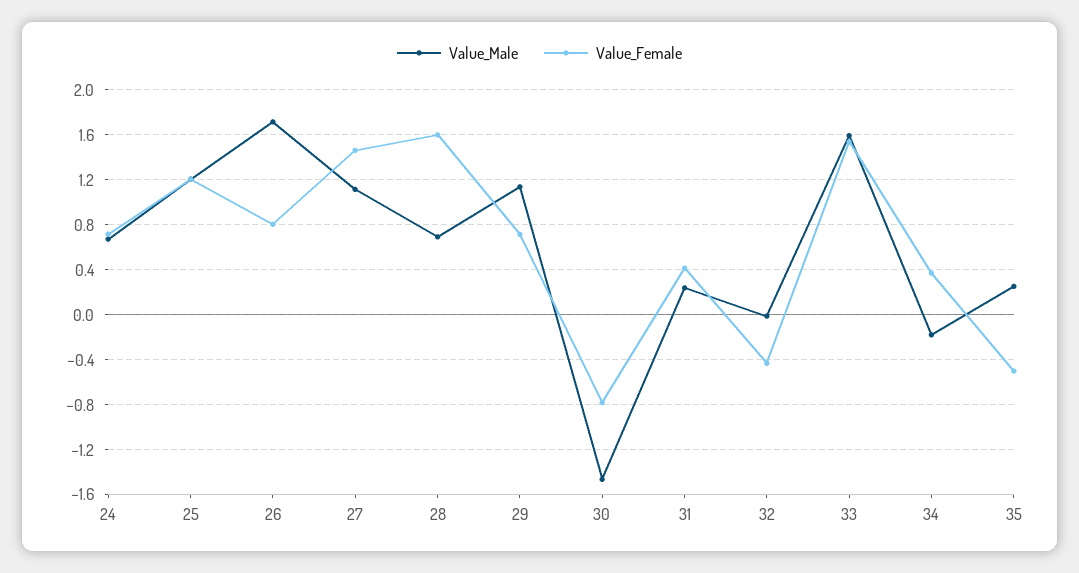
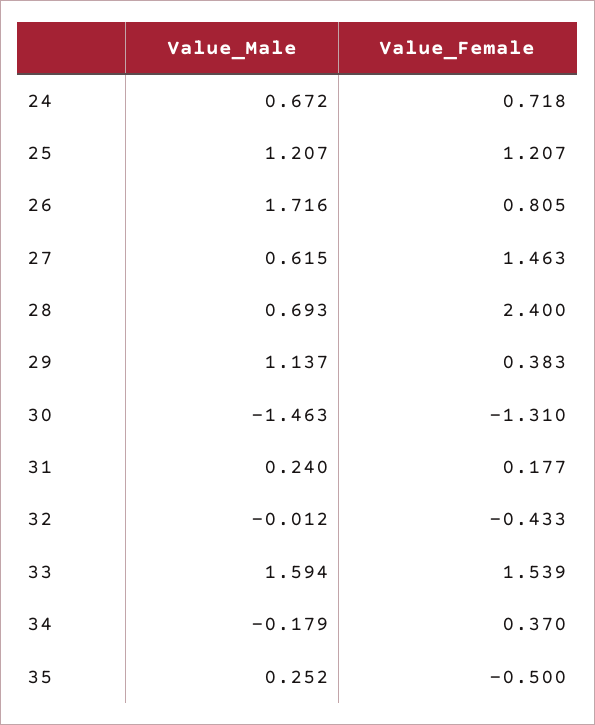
  {
    "Value_Male": {
      "24": 0.672,
      "25": 1.207,
      "26": 1.716,
-     "27": 1.1,
+     "27": 0.615,
      "28": 0.693,
      "29": 1.137,
      "30": -1.463,
      "31": 0.24,
      "32": -0.012,
      "33": 1.594,
      "34": -0.179,
      "35": 0.252
    },
    "Value_Female": {
      "24": 0.718,
      "25": 1.207,
      "26": 0.805,
      "27": 1.463,
-     "28": 1.6,
+     "28": 2.4,
-     "29": 0.7,
+     "29": 0.383,
-     "30": -0.8,
+     "30": -1.31,
-     "31": 0.4,
+     "31": 0.177,
      "32": -0.433,
      "33": 1.539,
      "34": 0.37,
      "35": -0.5
    }
  }

